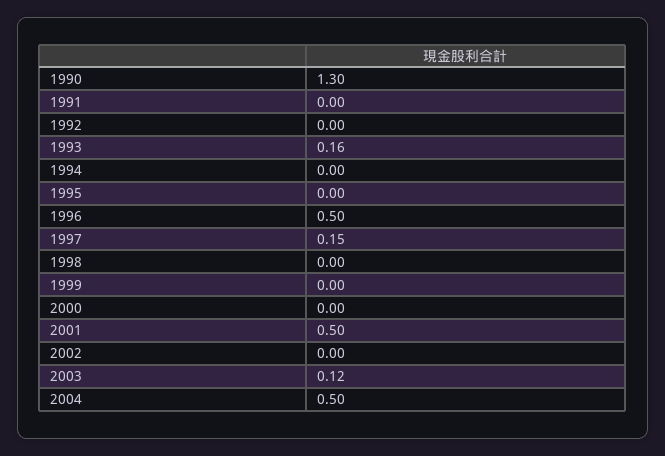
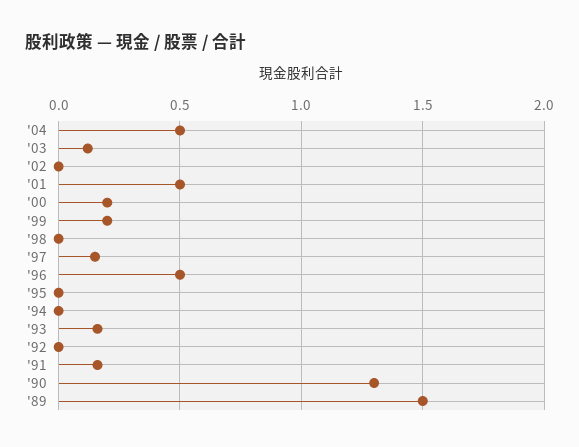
  {
    "1990": 1.3,
-   "1991": 0,
+   "1991": 0.15,
    "1992": 0,
    "1993": 0.16,
    "1994": 0,
    "1995": 0,
    "1996": 0.5,
    "1997": 0.15,
    "1998": 0,
-   "1999": 0,
+   "1999": 0.2,
-   "2000": 0,
+   "2000": 0.2,
    "2001": 0.5,
    "2002": 0,
    "2003": 0.12,
-   "2004": 0.5
+   "2004": 0.5,
+   "'89": 1.5
  }

